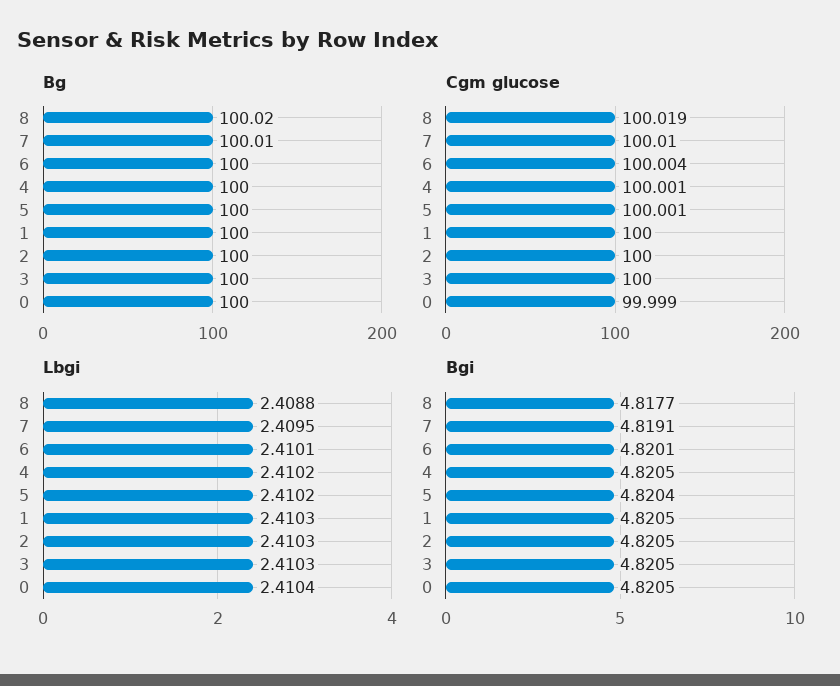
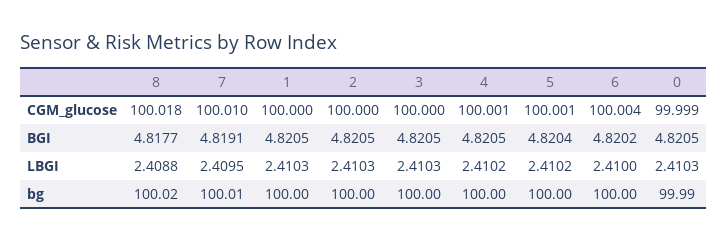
  {
    "Bg": {
      "8": 100.02,
      "7": 100.01,
      "6": 100,
      "4": 100,
      "5": 100,
      "1": 100,
      "2": 100,
      "3": 100,
-     "0": 100
+     "0": 99.99
    },
    "Cgm glucose": {
-     "8": 100.019,
+     "8": 100.018,
      "7": 100.01,
      "6": 100.004,
      "4": 100.001,
      "5": 100.001,
      "1": 100,
      "2": 100,
      "3": 100,
      "0": 99.999
    },
    "Lbgi": {
      "8": 2.4088,
      "7": 2.4095,
-     "6": 2.4101,
+     "6": 2.41,
      "4": 2.4102,
      "5": 2.4102,
      "1": 2.4103,
      "2": 2.4103,
      "3": 2.4103,
-     "0": 2.4104
+     "0": 2.4103
    },
    "Bgi": {
      "8": 4.8177,
      "7": 4.8191,
-     "6": 4.8201,
+     "6": 4.8202,
      "4": 4.8205,
      "5": 4.8204,
      "1": 4.8205,
      "2": 4.8205,
      "3": 4.8205,
      "0": 4.8205
    }
  }

